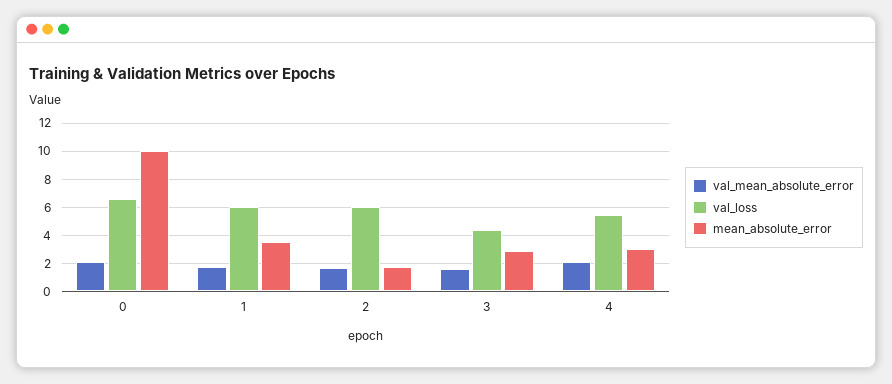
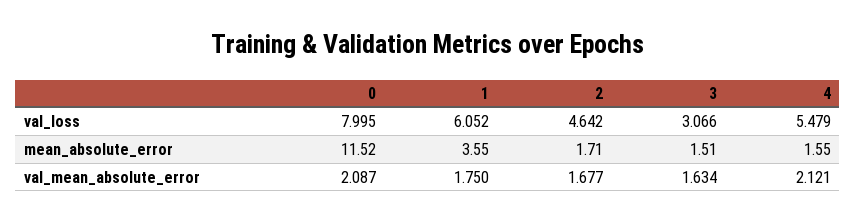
  {
    "val_mean_absolute_error": {
      "0": 2.087,
      "1": 1.75,
      "2": 1.677,
      "3": 1.634,
      "4": 2.121
    },
    "val_loss": {
-     "0": 6.5,
+     "0": 7.995,
      "1": 6.052,
-     "2": 6,
+     "2": 4.642,
-     "3": 4.5,
+     "3": 3.066,
      "4": 5.479
    },
    "mean_absolute_error": {
-     "0": 10,
+     "0": 11.52,
      "1": 3.55,
      "2": 1.71,
-     "3": 3,
+     "3": 1.51,
-     "4": 3
+     "4": 1.55
    }
  }

